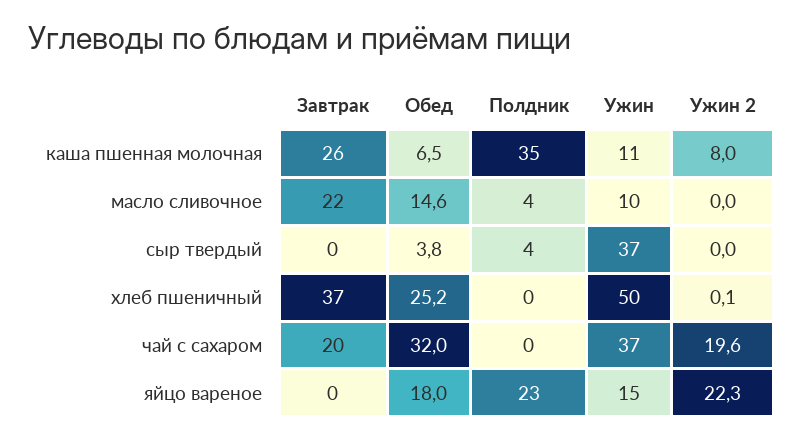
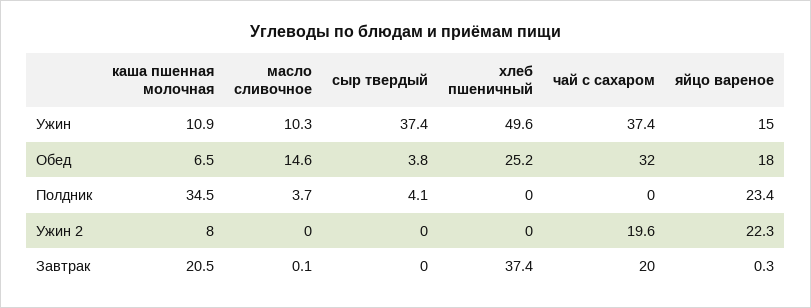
  {
    "Завтрак": {
-     "каша пшенная молочная": 26,
+     "каша пшенная молочная": 20.5,
-     "масло сливочное": 22,
+     "масло сливочное": 0.1,
      "сыр твердый": 0,
      "хлеб пшеничный": 37.4,
      "чай с сахаром": 20,
      "яйцо вареное": 0.3
    },
    "Обед": {
      "каша пшенная молочная": 6.5,
      "масло сливочное": 14.6,
      "сыр твердый": 3.8,
      "хлеб пшеничный": 25.2,
      "чай с сахаром": 32,
      "яйцо вареное": 18
    },
    "Полдник": {
      "каша пшенная молочная": 34.5,
      "масло сливочное": 3.7,
      "сыр твердый": 4.1,
      "хлеб пшеничный": 0,
      "чай с сахаром": 0,
      "яйцо вареное": 23.4
    },
    "Ужин": {
      "каша пшенная молочная": 10.9,
      "масло сливочное": 10.3,
      "сыр твердый": 37.4,
      "хлеб пшеничный": 49.6,
      "чай с сахаром": 37.4,
      "яйцо вареное": 15
    },
    "Ужин 2": {
      "каша пшенная молочная": 8,
      "масло сливочное": 0,
      "сыр твердый": 0,
-     "хлеб пшеничный": 0.1,
+     "хлеб пшеничный": 0,
      "чай с сахаром": 19.6,
      "яйцо вареное": 22.3
    }
  }

